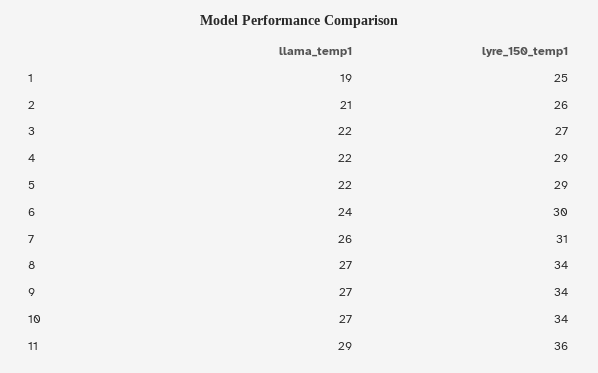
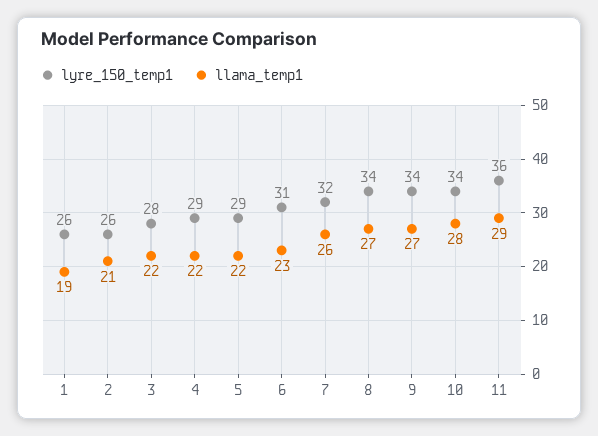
  {
    "llama_temp1": {
      "1": 19,
      "2": 21,
      "3": 22,
      "4": 22,
      "5": 22,
-     "6": 24,
+     "6": 23,
      "7": 26,
      "8": 27,
      "9": 27,
-     "10": 27,
+     "10": 28,
      "11": 29
    },
    "lyre_150_temp1": {
-     "1": 25,
+     "1": 26,
      "2": 26,
-     "3": 27,
+     "3": 28,
      "4": 29,
      "5": 29,
-     "6": 30,
+     "6": 31,
-     "7": 31,
+     "7": 32,
      "8": 34,
      "9": 34,
      "10": 34,
      "11": 36
    }
  }

